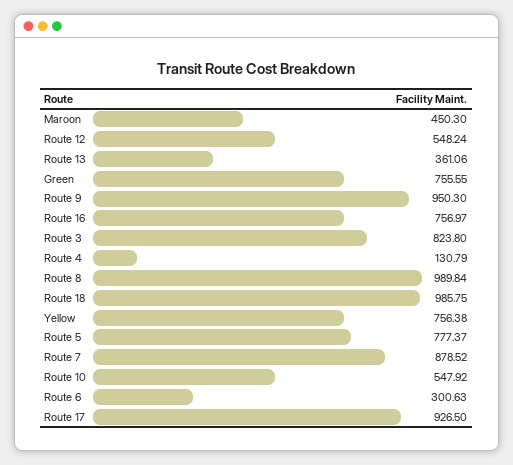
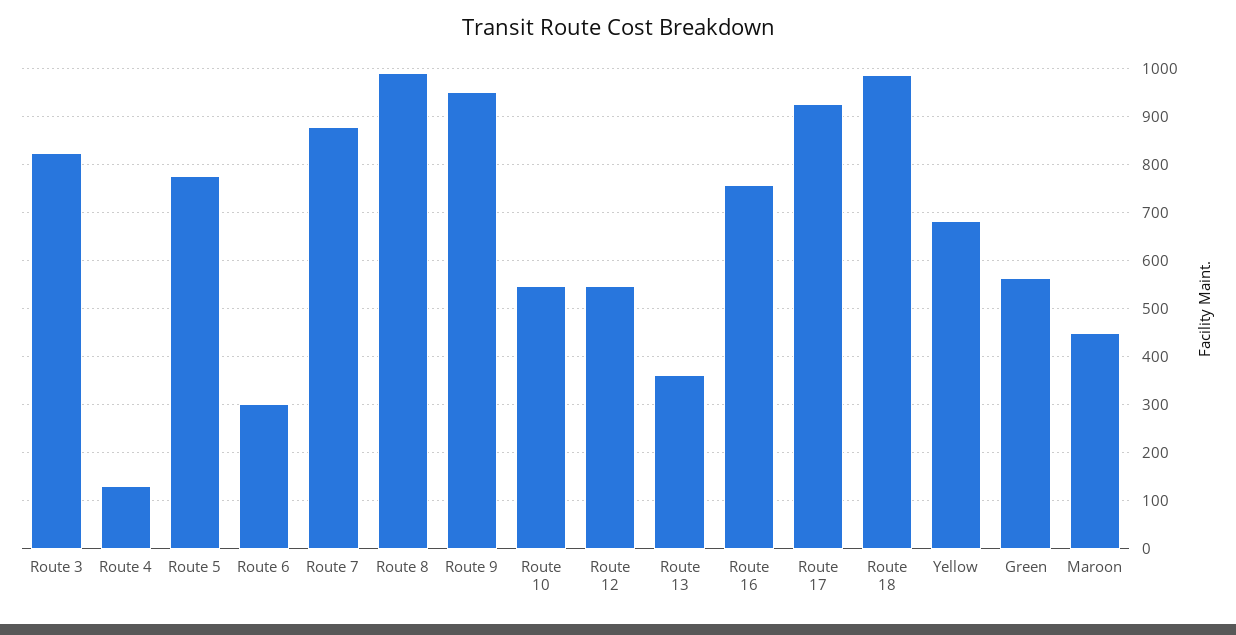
  {
    "Maroon": 450.3,
    "Route 12": 548.24,
    "Route 13": 361.06,
-   "Green": 755.55,
+   "Green": 560,
    "Route 9": 950.3,
    "Route 16": 756.97,
    "Route 3": 823.8,
    "Route 4": 130.79,
    "Route 8": 989.84,
    "Route 18": 985.75,
-   "Yellow": 756.38,
+   "Yellow": 680,
    "Route 5": 777.37,
    "Route 7": 878.52,
    "Route 10": 547.92,
    "Route 6": 300.63,
    "Route 17": 926.5
  }

